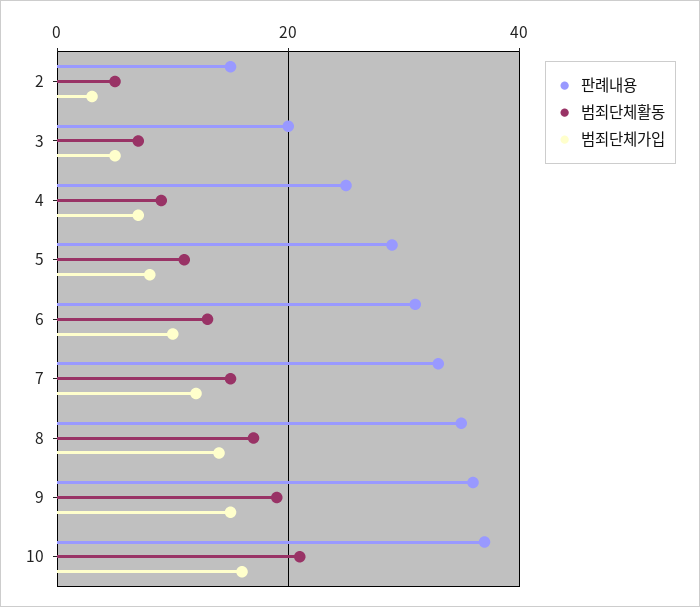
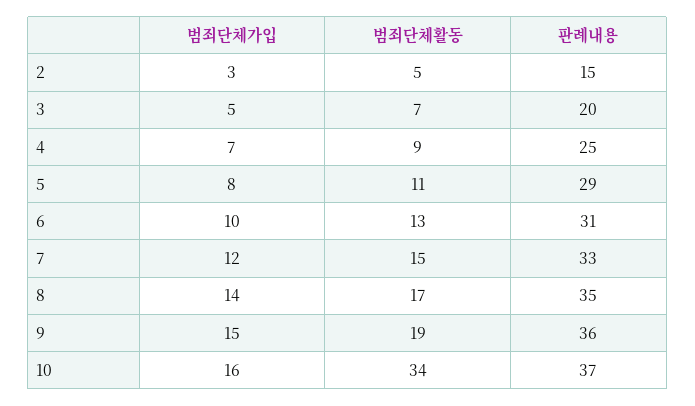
  {
    "판례내용": {
      "2": 15,
      "3": 20,
      "4": 25,
      "5": 29,
      "6": 31,
      "7": 33,
      "8": 35,
      "9": 36,
      "10": 37
    },
    "범죄단체활동": {
      "2": 5,
      "3": 7,
      "4": 9,
      "5": 11,
      "6": 13,
      "7": 15,
      "8": 17,
      "9": 19,
-     "10": 20
+     "10": 34
    },
    "범죄단체가입": {
      "2": 3,
      "3": 5,
      "4": 7,
      "5": 8,
      "6": 10,
      "7": 12,
      "8": 14,
      "9": 15,
      "10": 16
    }
  }

